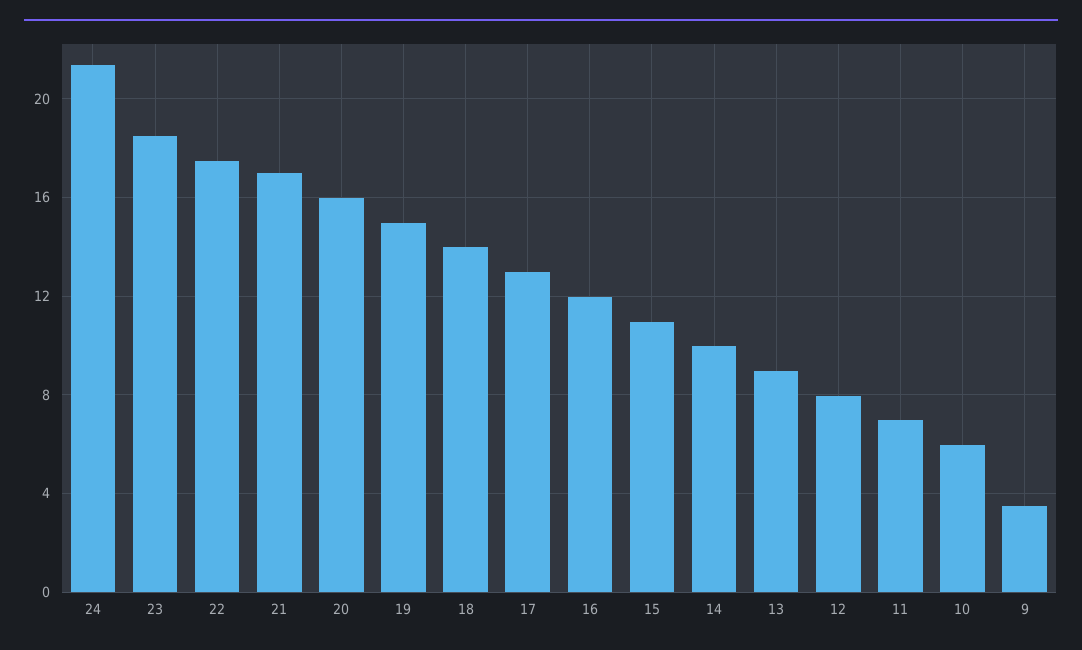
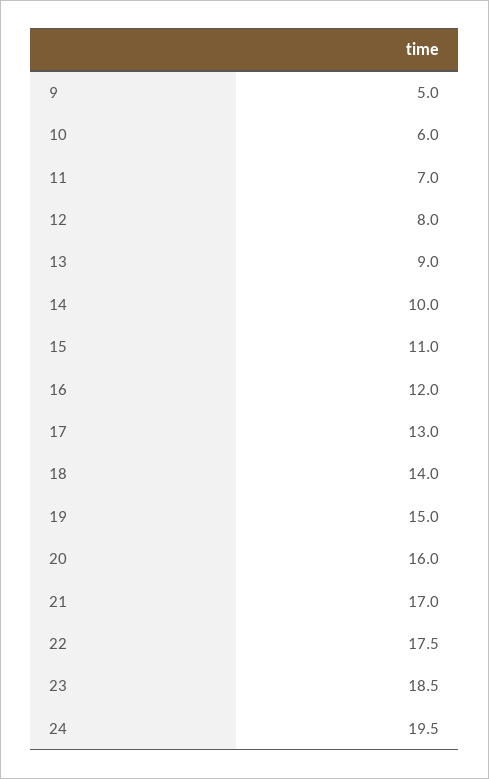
  {
-   "24": 21.5,
+   "24": 19.5,
    "23": 18.5,
    "22": 17.5,
    "21": 17,
    "20": 16,
    "19": 15,
    "18": 14,
    "17": 13,
    "16": 12,
    "15": 11,
    "14": 10,
    "13": 9,
    "12": 8,
    "11": 7,
    "10": 6,
-   "9": 3.5
+   "9": 5
  }

